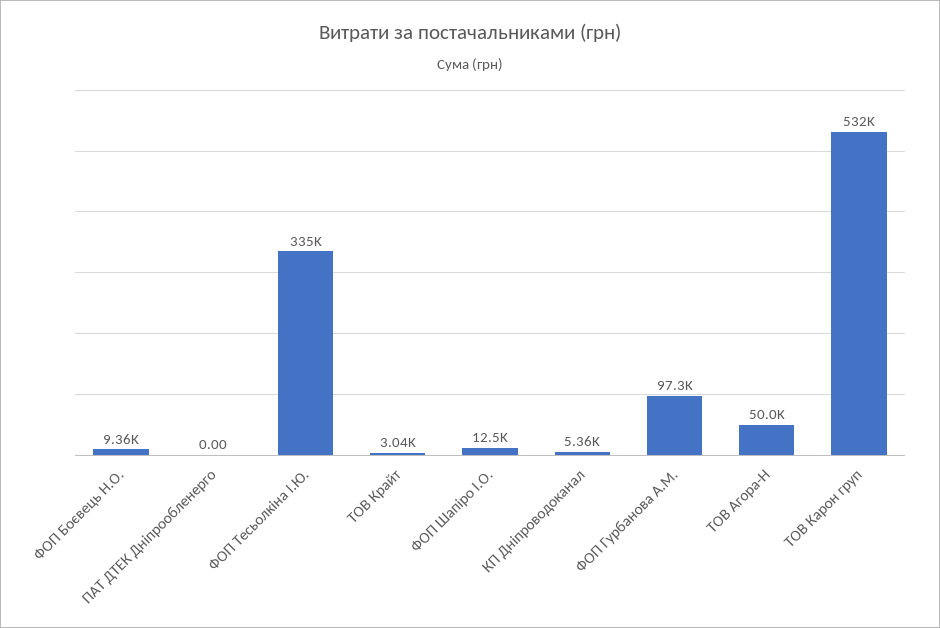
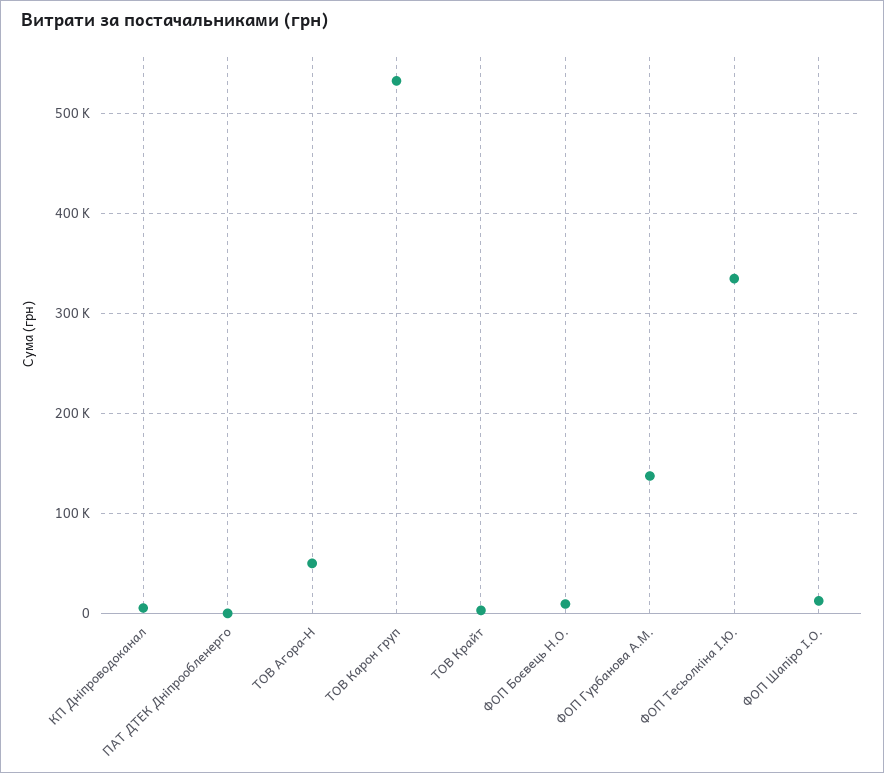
  {
    "ФОП Боєвець Н.О.": 9360,
    "ПАТ ДТЕК Дніпрообленерго": 0,
    "ФОП Тесьолкіна І.Ю.": 335000,
    "ТОВ Крайт": 3040,
    "ФОП Шапіро І.О.": 12500,
    "КП Дніпроводоканал": 5360,
-   "ФОП Гурбанова А.М.": 97300,
+   "ФОП Гурбанова А.М.": 140000,
    "ТОВ Агора-Н": 50000,
    "ТОВ Карон груп": 532000
  }

